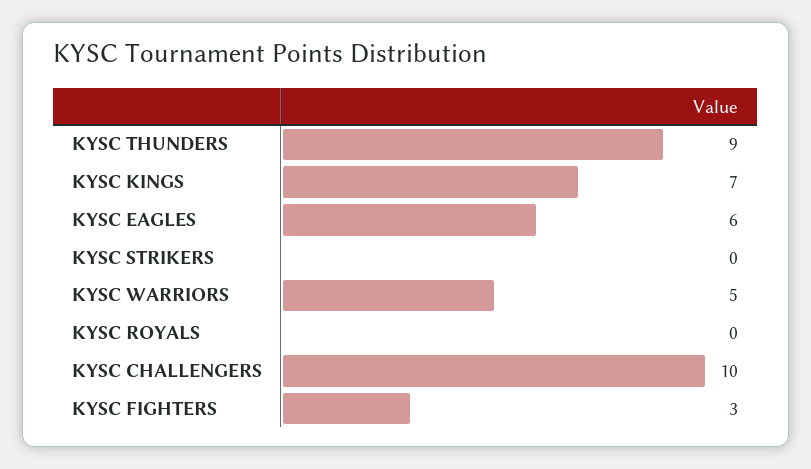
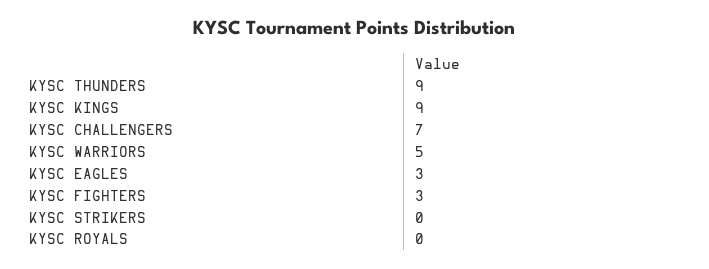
  {
    "KYSC THUNDERS": 9,
-   "KYSC KINGS": 7,
+   "KYSC KINGS": 9,
-   "KYSC EAGLES": 6,
+   "KYSC EAGLES": 3,
    "KYSC STRIKERS": 0,
    "KYSC WARRIORS": 5,
    "KYSC ROYALS": 0,
-   "KYSC CHALLENGERS": 10,
+   "KYSC CHALLENGERS": 7,
    "KYSC FIGHTERS": 3
  }

